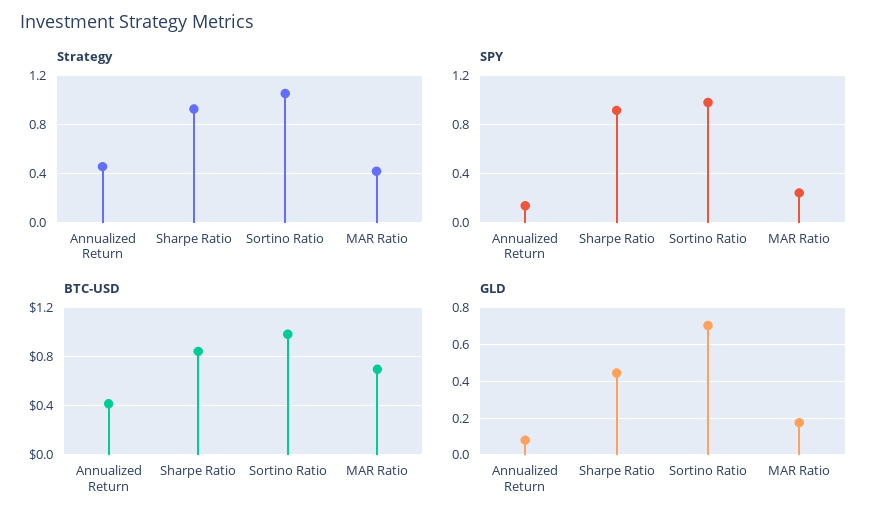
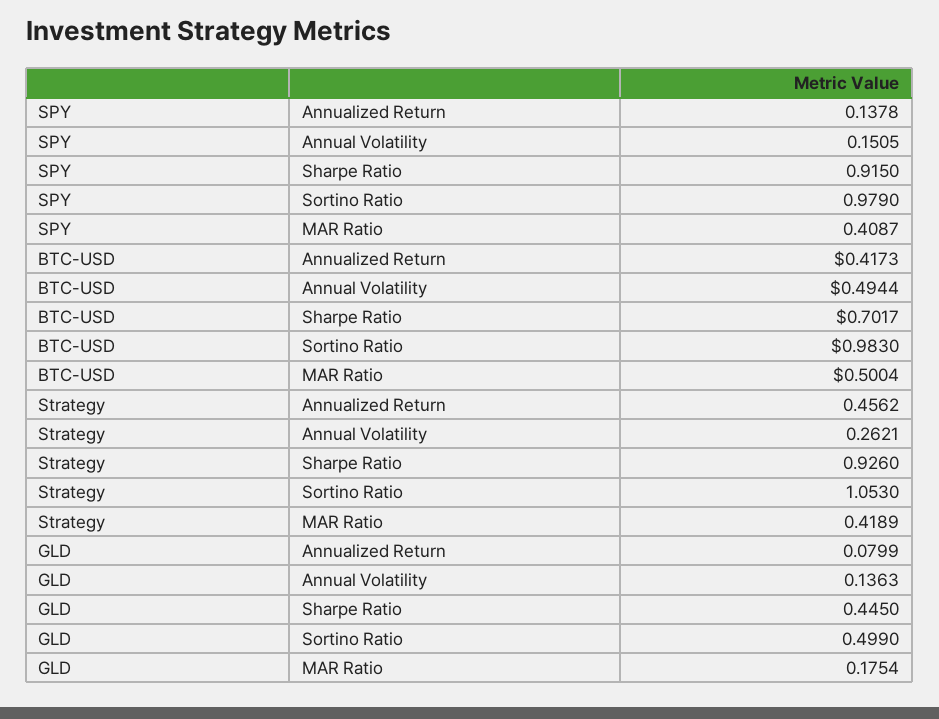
  {
    "Strategy": {
      "Annualized Return": 0.4562,
      "Sharpe Ratio": 0.926,
      "Sortino Ratio": 1.053,
-     "MAR Ratio": 0.4189
+     "MAR Ratio": 0.4189,
+     "Annual Volatility": 0.2621
    },
    "SPY": {
      "Annualized Return": 0.1378,
      "Sharpe Ratio": 0.915,
      "Sortino Ratio": 0.979,
-     "MAR Ratio": 0.25
+     "MAR Ratio": 0.4087,
+     "Annual Volatility": 0.1505
    },
    "BTC-USD": {
      "Annualized Return": 0.4173,
-     "Sharpe Ratio": 0.85,
+     "Sharpe Ratio": 0.7017,
      "Sortino Ratio": 0.983,
-     "MAR Ratio": 0.7
+     "MAR Ratio": 0.5004,
+     "Annual Volatility": 0.4944
    },
    "GLD": {
      "Annualized Return": 0.0799,
      "Sharpe Ratio": 0.445,
-     "Sortino Ratio": 0.7,
+     "Sortino Ratio": 0.499,
-     "MAR Ratio": 0.1754
+     "MAR Ratio": 0.1754,
+     "Annual Volatility": 0.1363
    }
  }

